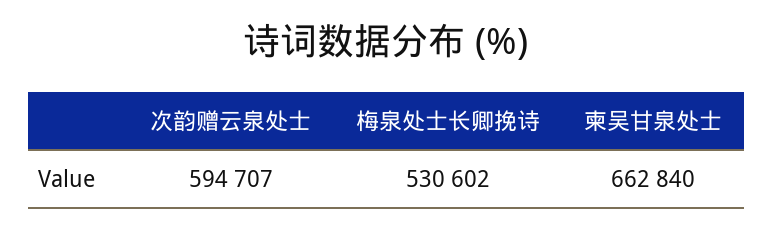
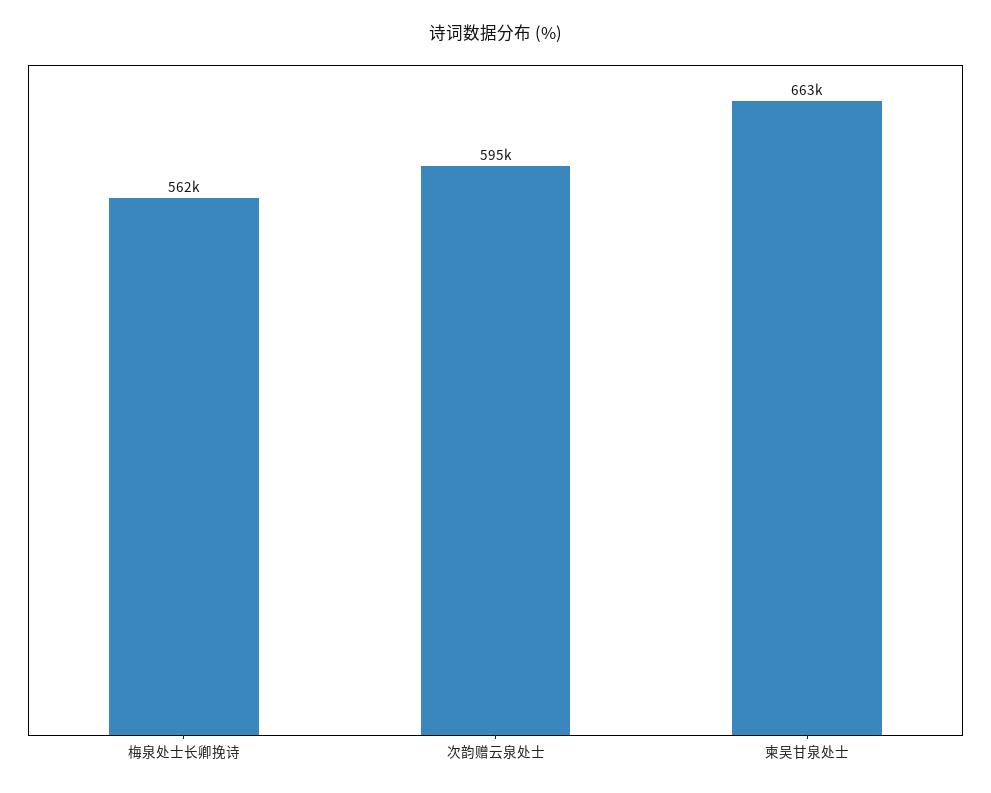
  {
    "次韵赠云泉处士": 594707,
-   "梅泉处士长卿挽诗": 530602,
+   "梅泉处士长卿挽诗": 562000,
    "柬吴甘泉处士": 662840
  }

